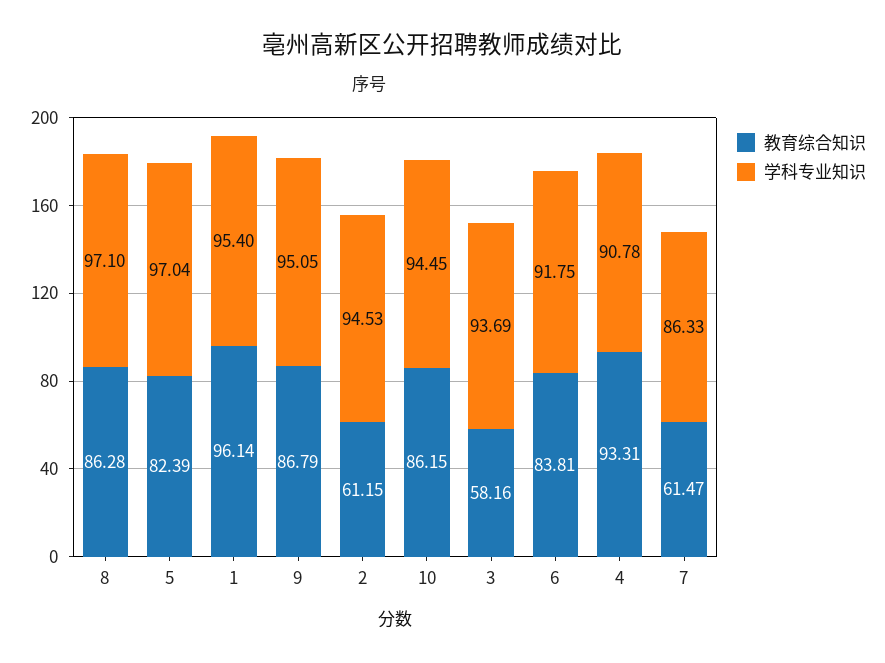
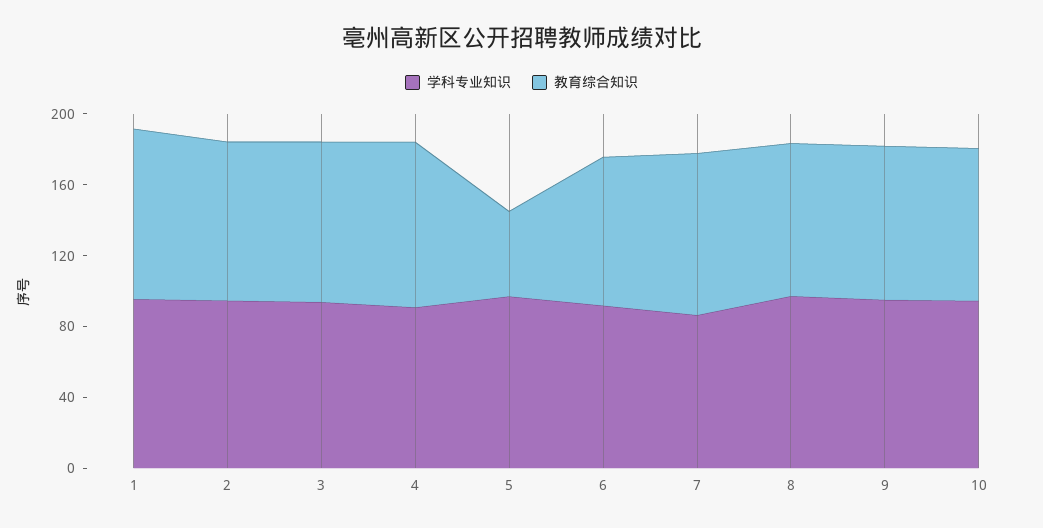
  {
    "教育综合知识": {
      "8": 86.28,
-     "5": 82.39,
+     "5": 50,
      "1": 96.14,
      "9": 86.79,
-     "2": 61.15,
+     "2": 90,
      "10": 86.15,
-     "3": 58.16,
+     "3": 90,
      "6": 83.81,
      "4": 93.31,
-     "7": 61.47
+     "7": 90
    },
    "学科专业知识": {
      "8": 97.1,
      "5": 97.04,
      "1": 95.4,
      "9": 95.05,
      "2": 94.53,
      "10": 94.45,
      "3": 93.69,
      "6": 91.75,
      "4": 90.78,
      "7": 86.33
    }
  }

